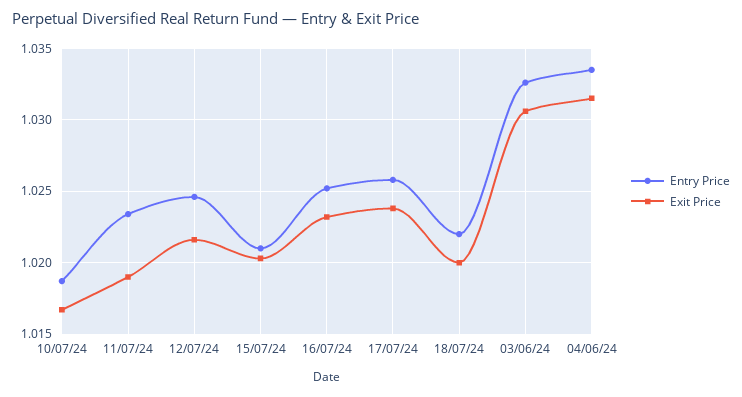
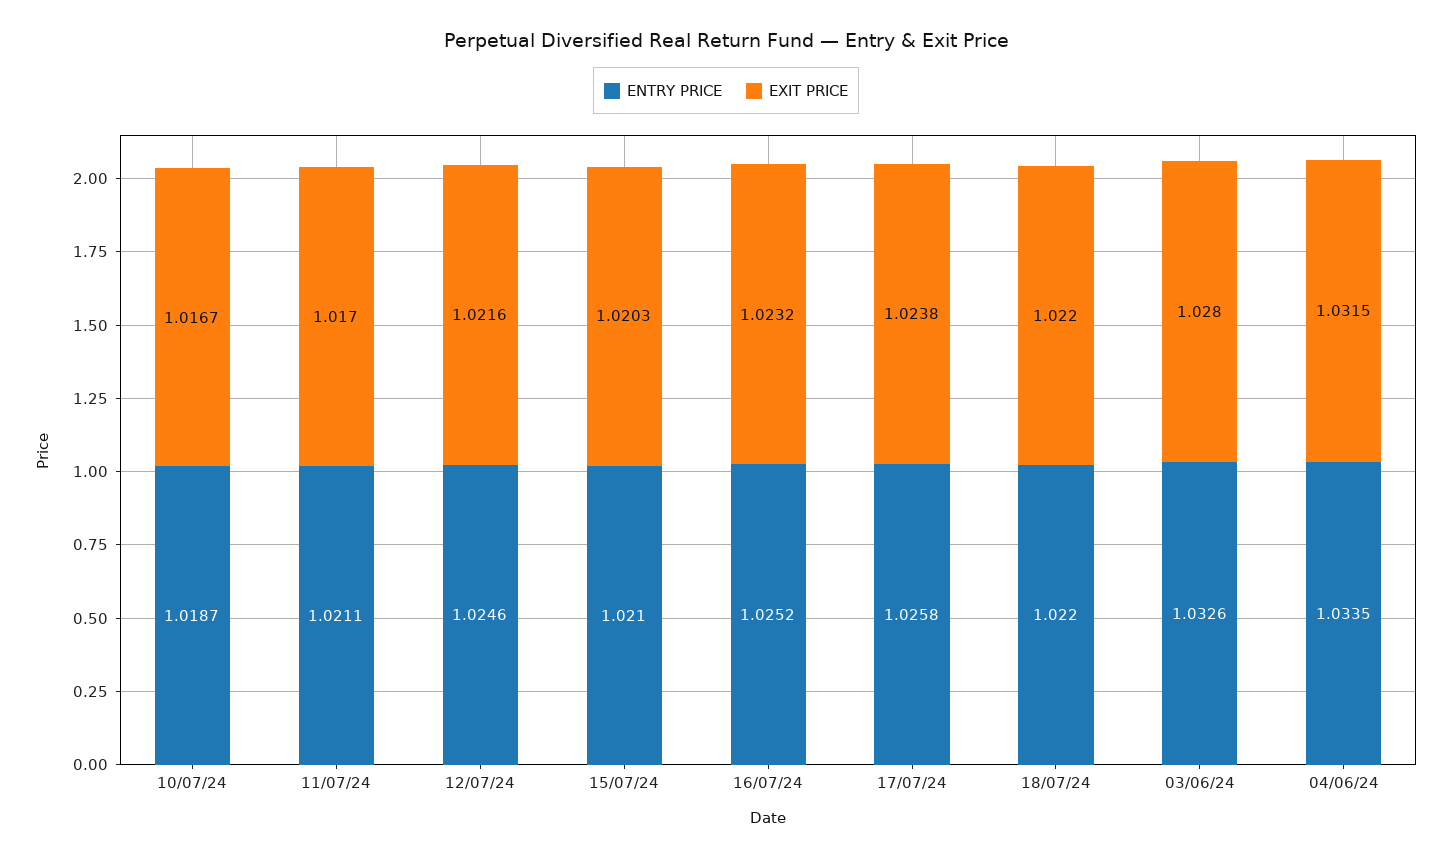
  {
    "Entry Price": {
      "10/07/24": 1.0187,
-     "11/07/24": 1.0235,
+     "11/07/24": 1.0211,
      "12/07/24": 1.0246,
      "15/07/24": 1.021,
      "16/07/24": 1.0252,
      "17/07/24": 1.0258,
      "18/07/24": 1.022,
      "03/06/24": 1.0326,
      "04/06/24": 1.0335
    },
    "Exit Price": {
      "10/07/24": 1.0167,
-     "11/07/24": 1.019,
+     "11/07/24": 1.017,
      "12/07/24": 1.0216,
      "15/07/24": 1.0203,
      "16/07/24": 1.0232,
      "17/07/24": 1.0238,
-     "18/07/24": 1.02,
+     "18/07/24": 1.022,
-     "03/06/24": 1.0305,
+     "03/06/24": 1.028,
      "04/06/24": 1.0315
    }
  }

